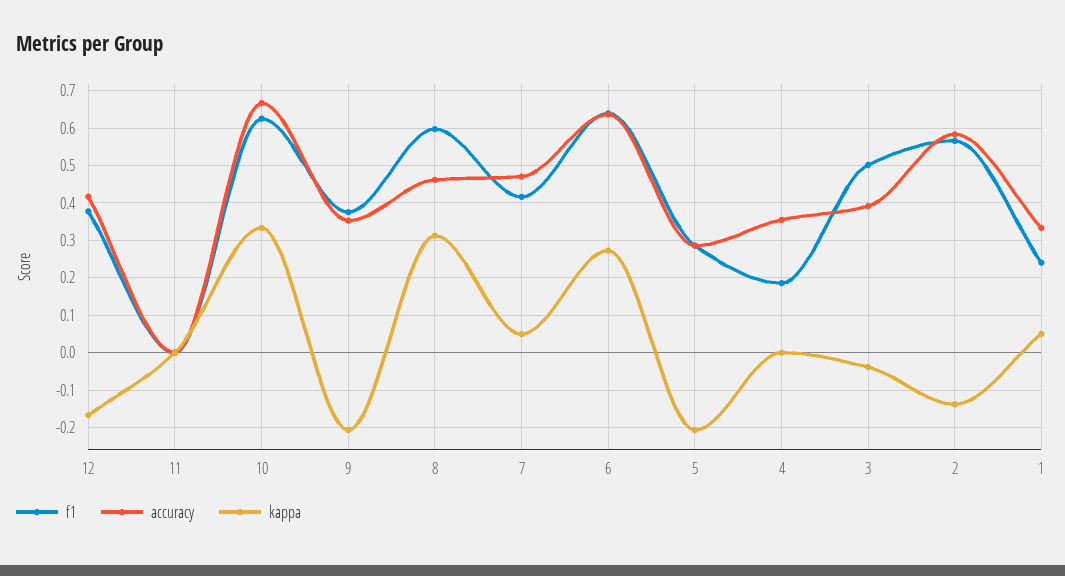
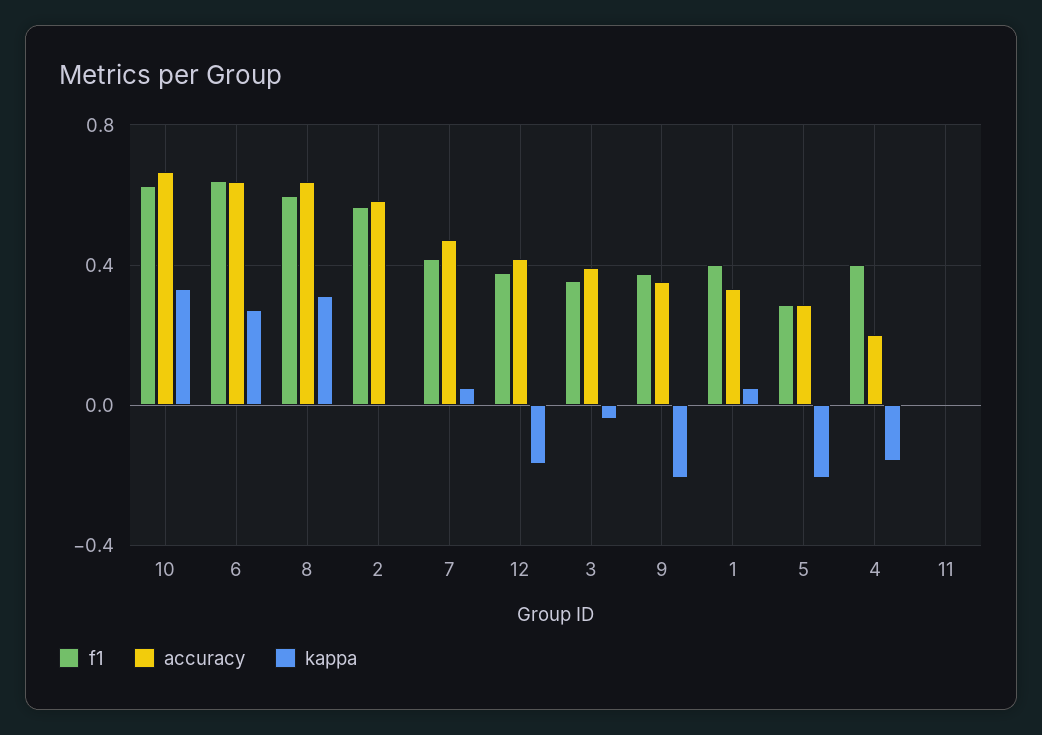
  {
    "f1": {
      "12": 0.38,
      "11": 0,
      "10": 0.62,
      "9": 0.38,
      "8": 0.6,
      "7": 0.42,
      "6": 0.64,
      "5": 0.28,
-     "4": 0.18,
+     "4": 0.4,
-     "3": 0.5,
+     "3": 0.35,
      "2": 0.56,
-     "1": 0.24
+     "1": 0.4
    },
    "accuracy": {
      "12": 0.42,
      "11": 0,
      "10": 0.66,
      "9": 0.36,
-     "8": 0.46,
+     "8": 0.65,
      "7": 0.48,
      "6": 0.64,
      "5": 0.28,
-     "4": 0.36,
+     "4": 0.2,
      "3": 0.4,
      "2": 0.58,
      "1": 0.34
    },
    "kappa": {
      "12": -0.16,
      "11": 0,
      "10": 0.34,
      "9": -0.2,
      "8": 0.32,
      "7": 0.04,
      "6": 0.28,
      "5": -0.2,
-     "4": 0,
+     "4": -0.15,
      "3": -0.04,
-     "2": -0.14,
+     "2": 0,
      "1": 0.06
    }
  }

